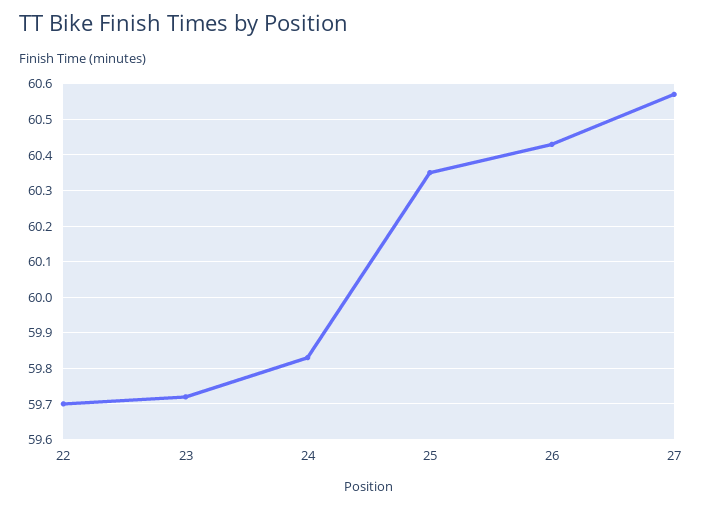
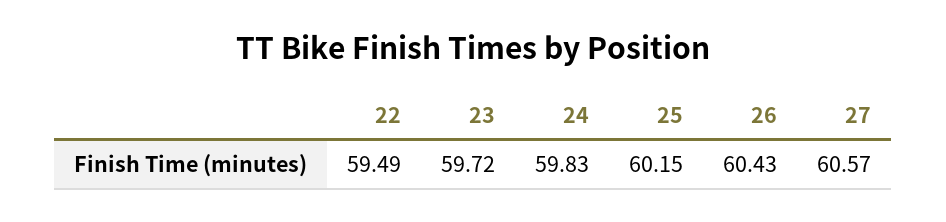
  {
-   "22": 59.7,
+   "22": 59.49,
    "23": 59.72,
    "24": 59.83,
-   "25": 60.35,
+   "25": 60.15,
    "26": 60.43,
    "27": 60.57
  }

